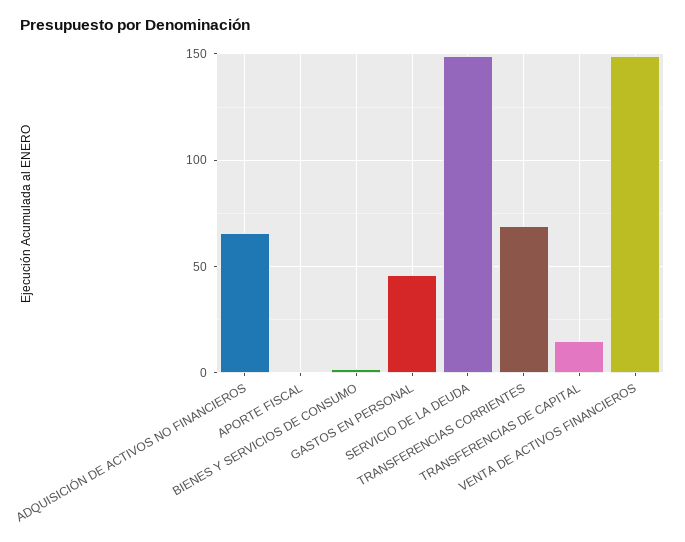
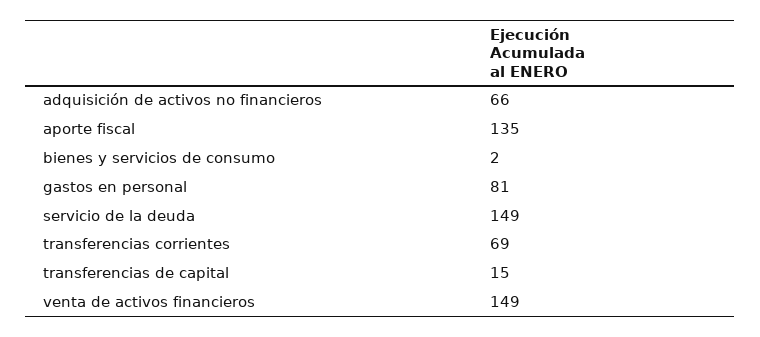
  {
    "ADQUISICIÓN DE ACTIVOS NO FINANCIEROS": 66,
-   "APORTE FISCAL": 0,
+   "APORTE FISCAL": 135,
    "BIENES Y SERVICIOS DE CONSUMO": 2,
-   "GASTOS EN PERSONAL": 45,
+   "GASTOS EN PERSONAL": 81,
    "SERVICIO DE LA DEUDA": 149,
    "TRANSFERENCIAS CORRIENTES": 69,
    "TRANSFERENCIAS DE CAPITAL": 15,
    "VENTA DE ACTIVOS FINANCIEROS": 149
  }

